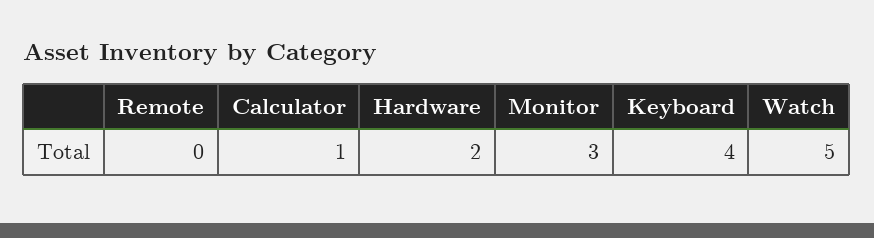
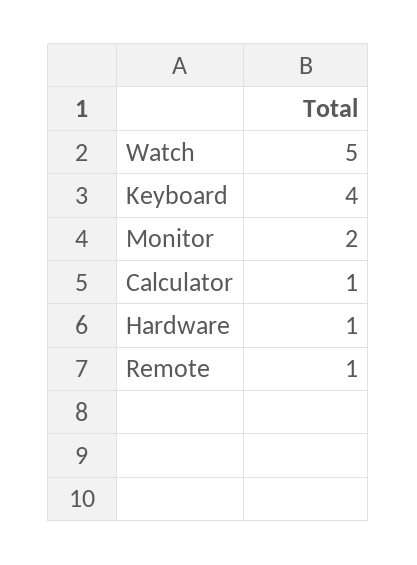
  {
-   "Remote": 0,
+   "Remote": 1,
    "Calculator": 1,
-   "Hardware": 2,
+   "Hardware": 1,
-   "Monitor": 3,
+   "Monitor": 2,
    "Keyboard": 4,
    "Watch": 5
  }

